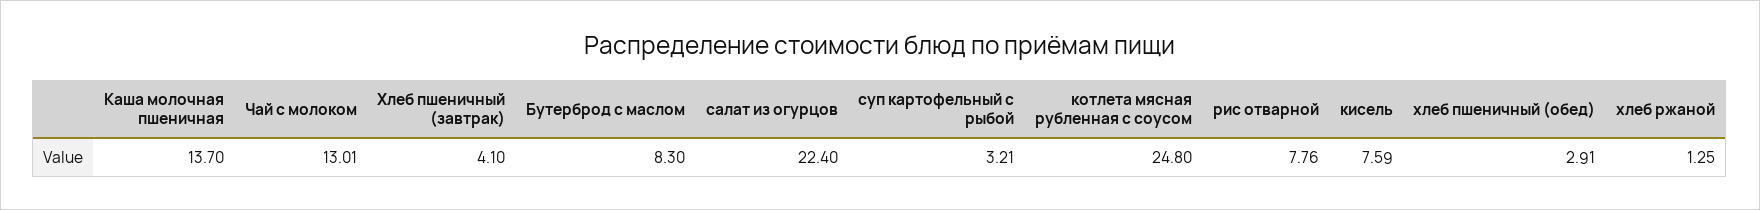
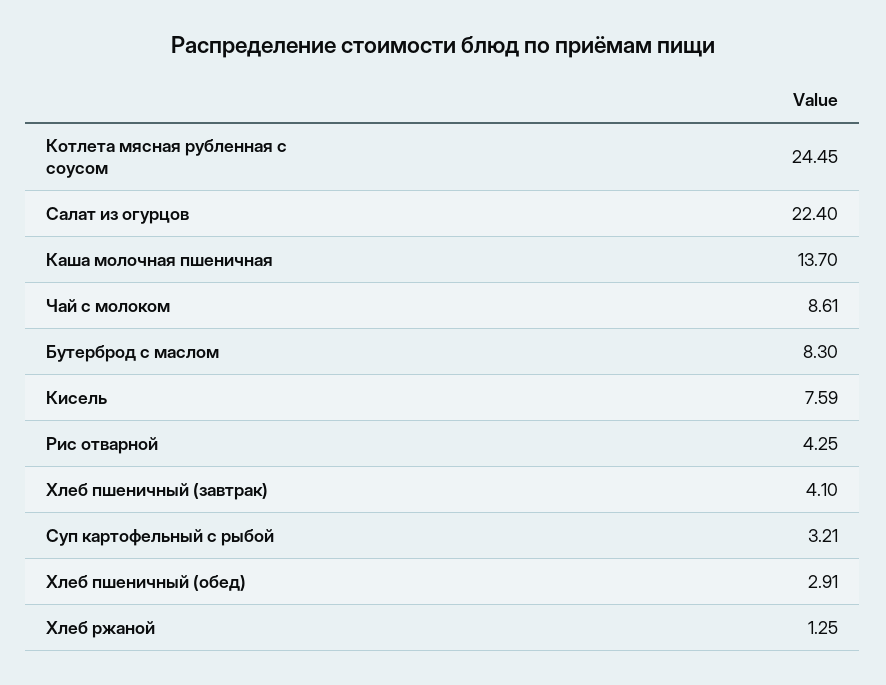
  {
    "Каша молочная пшеничная": 13.7,
-   "Чай с молоком": 13.01,
+   "Чай с молоком": 8.61,
    "Хлеб пшеничный (завтрак)": 4.1,
    "Бутерброд с маслом": 8.3,
    "салат из огурцов": 22.4,
    "суп картофельный с рыбой": 3.21,
-   "котлета мясная рубленная с соусом": 24.8,
+   "котлета мясная рубленная с соусом": 24.45,
-   "рис отварной": 7.76,
+   "рис отварной": 4.25,
    "кисель": 7.59,
    "хлеб пшеничный (обед)": 2.91,
    "хлеб ржаной": 1.25
  }

